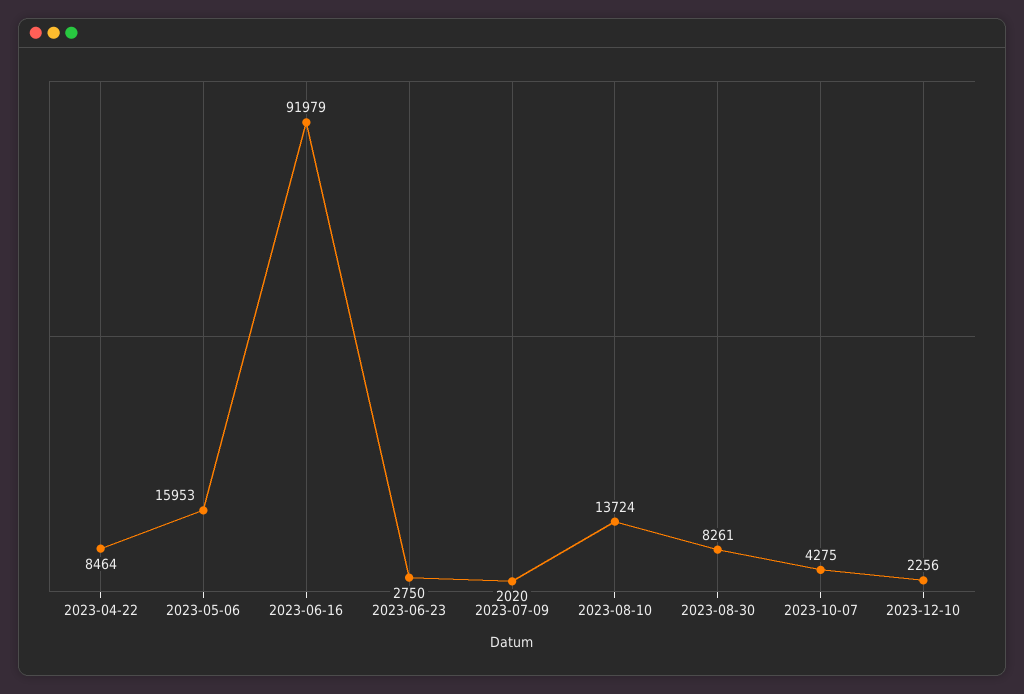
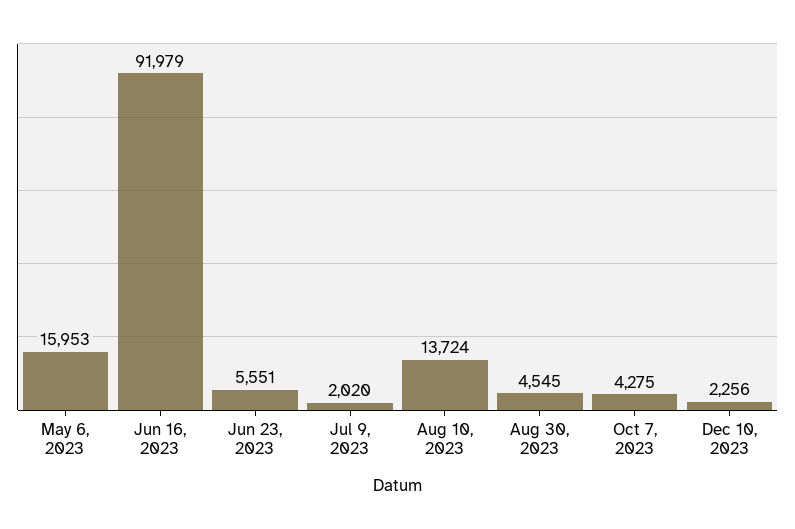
  {
-   "2023-04-22": 8464,
    "2023-05-06": 15953,
    "2023-06-16": 91979,
-   "2023-06-23": 2750,
+   "2023-06-23": 5551,
    "2023-07-09": 2020,
    "2023-08-10": 13724,
-   "2023-08-30": 8261,
+   "2023-08-30": 4545,
    "2023-10-07": 4275,
    "2023-12-10": 2256
  }

